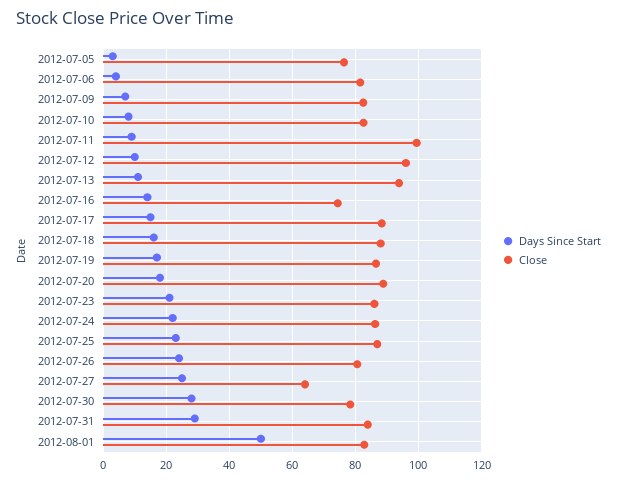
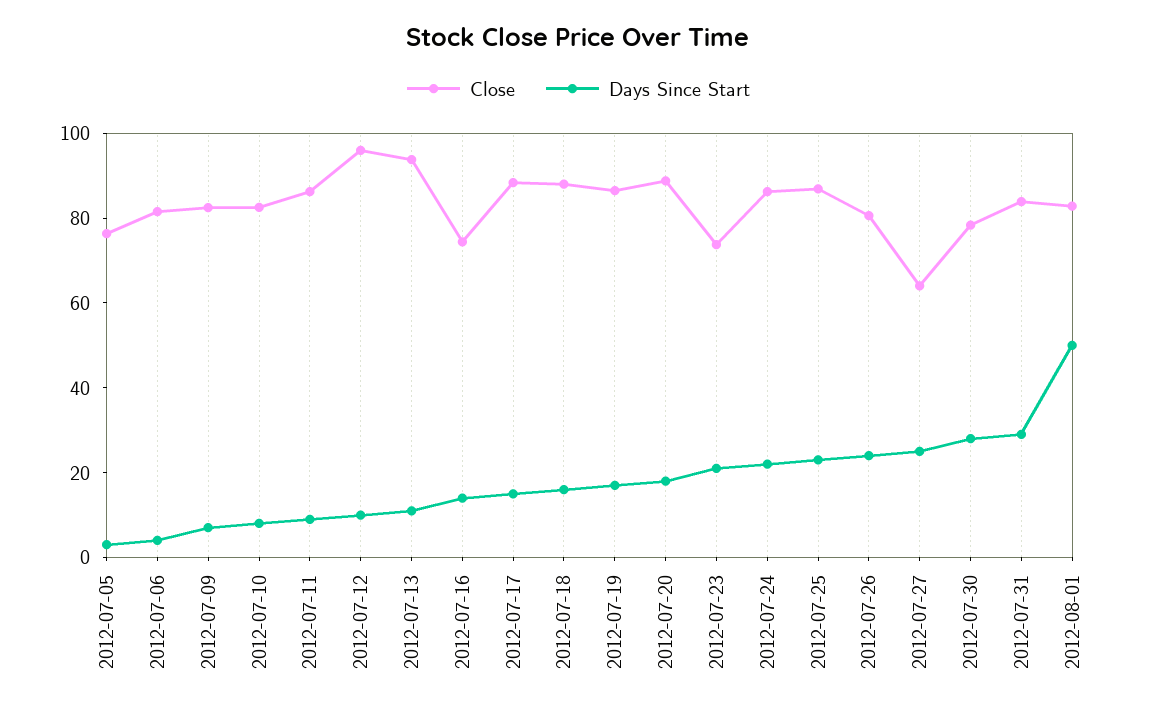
  {
    "Days Since Start": {
      "2012-07-05": 4,
      "2012-07-06": 4,
      "2012-07-09": 8,
      "2012-07-10": 8,
      "2012-07-11": 10,
      "2012-07-12": 10,
      "2012-07-13": 12,
      "2012-07-16": 14,
      "2012-07-17": 16,
      "2012-07-18": 16,
      "2012-07-19": 18,
      "2012-07-20": 18,
      "2012-07-23": 22,
      "2012-07-24": 22,
      "2012-07-25": 24,
      "2012-07-26": 24,
      "2012-07-27": 26,
      "2012-07-30": 28,
      "2012-07-31": 30,
      "2012-08-01": 50
    },
    "Close": {
      "2012-07-05": 76,
      "2012-07-06": 82,
      "2012-07-09": 82,
      "2012-07-10": 82,
-     "2012-07-11": 100,
+     "2012-07-11": 85,
      "2012-07-12": 96,
      "2012-07-13": 94,
      "2012-07-16": 74,
      "2012-07-17": 88,
      "2012-07-18": 88,
      "2012-07-19": 86,
      "2012-07-20": 88,
-     "2012-07-23": 86,
+     "2012-07-23": 75,
      "2012-07-24": 86,
      "2012-07-25": 86,
      "2012-07-26": 80,
      "2012-07-27": 64,
      "2012-07-30": 78,
      "2012-07-31": 84,
      "2012-08-01": 82
    }
  }

